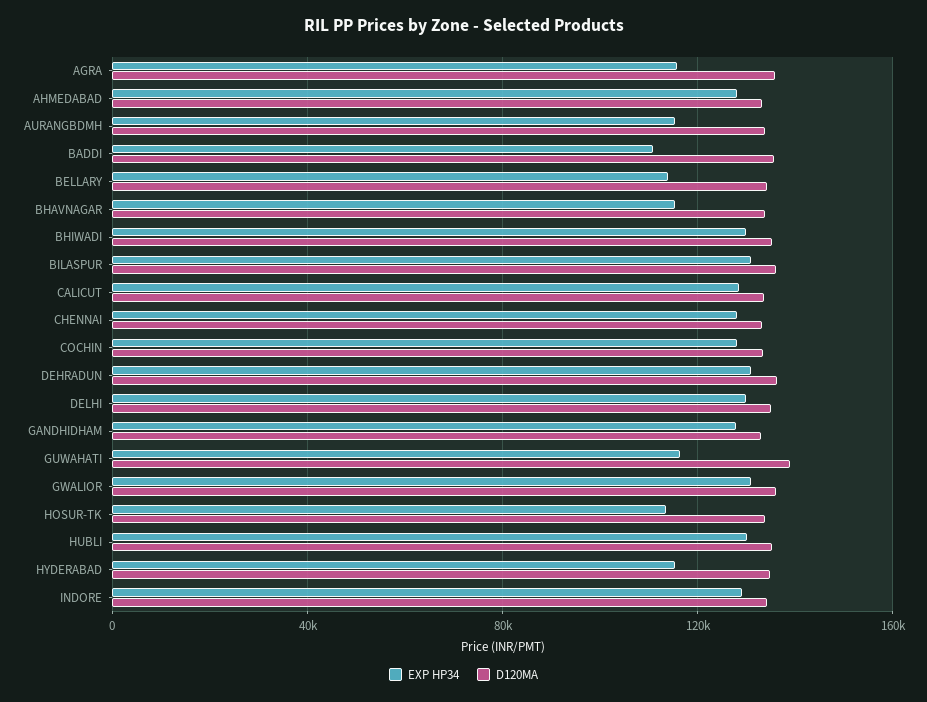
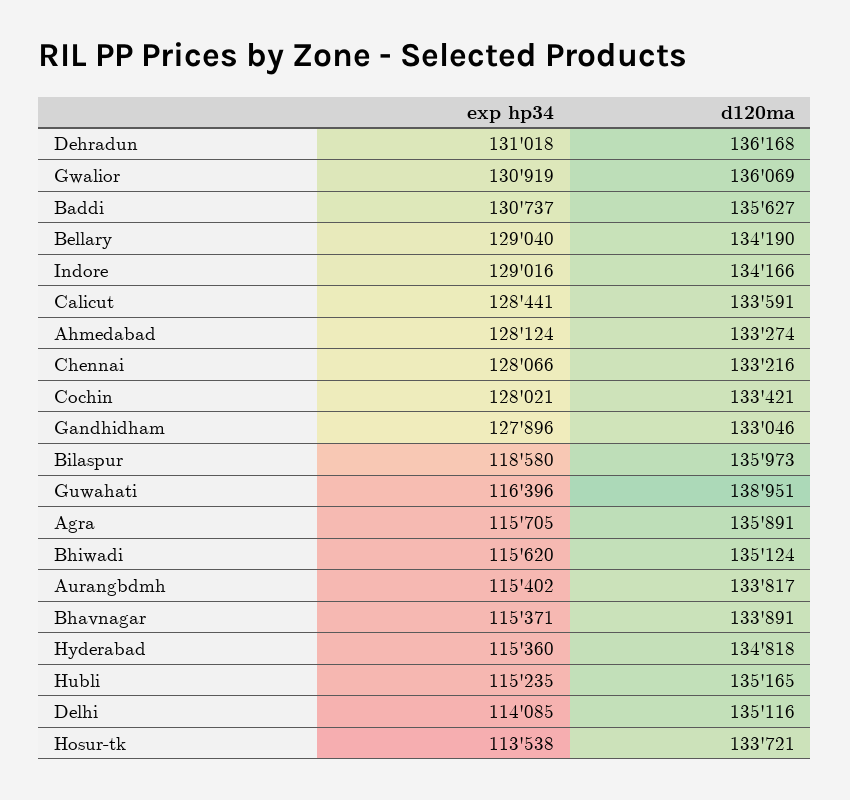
  {
    "EXP HP34": {
      "AGRA": 115705,
      "AHMEDABAD": 128124,
      "AURANGBDMH": 115402,
-     "BADDI": 110000,
+     "BADDI": 130737,
-     "BELLARY": 115000,
+     "BELLARY": 129040,
      "BHAVNAGAR": 115371,
-     "BHIWADI": 130000,
+     "BHIWADI": 115620,
-     "BILASPUR": 130000,
+     "BILASPUR": 118580,
      "CALICUT": 128441,
      "CHENNAI": 128066,
      "COCHIN": 128021,
      "DEHRADUN": 131018,
-     "DELHI": 130000,
+     "DELHI": 114085,
      "GANDHIDHAM": 127896,
      "GUWAHATI": 116396,
      "GWALIOR": 130919,
      "HOSUR-TK": 113538,
-     "HUBLI": 130000,
+     "HUBLI": 115235,
      "HYDERABAD": 115360,
      "INDORE": 129016
    },
    "D120MA": {
      "AGRA": 135891,
      "AHMEDABAD": 133274,
      "AURANGBDMH": 133817,
      "BADDI": 135627,
      "BELLARY": 134190,
      "BHAVNAGAR": 133891,
      "BHIWADI": 135124,
      "BILASPUR": 135973,
      "CALICUT": 133591,
      "CHENNAI": 133216,
      "COCHIN": 133421,
      "DEHRADUN": 136168,
      "DELHI": 135116,
      "GANDHIDHAM": 133046,
      "GUWAHATI": 138951,
      "GWALIOR": 136069,
      "HOSUR-TK": 133721,
      "HUBLI": 135165,
      "HYDERABAD": 134818,
      "INDORE": 134166
    }
  }

